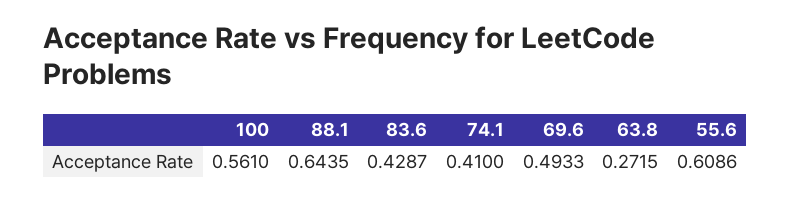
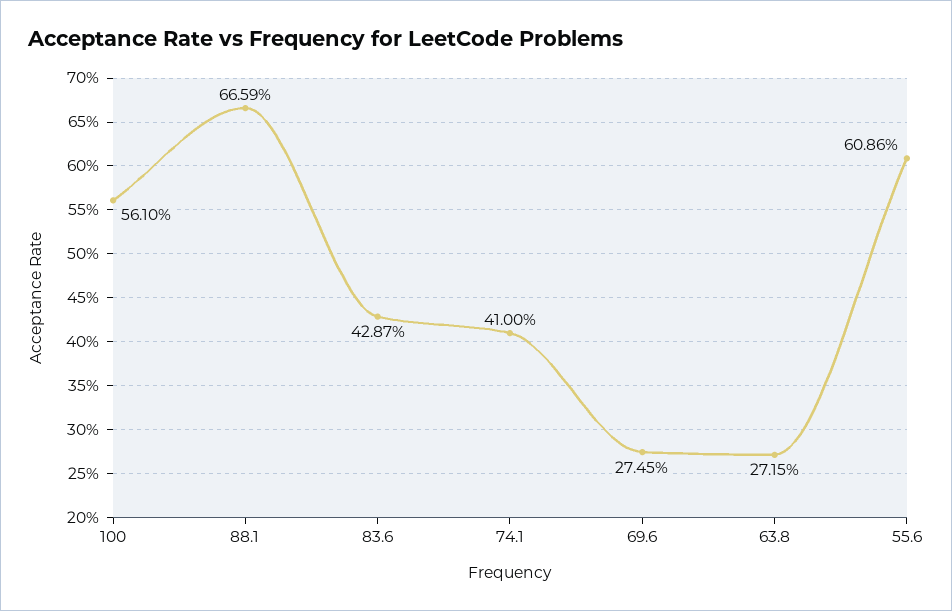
  {
    "100": 0.561,
-   "88.1": 0.6435,
+   "88.1": 0.6659,
    "83.6": 0.4287,
    "74.1": 0.41,
-   "69.6": 0.4933,
+   "69.6": 0.2745,
    "63.8": 0.2715,
    "55.6": 0.6086
  }

